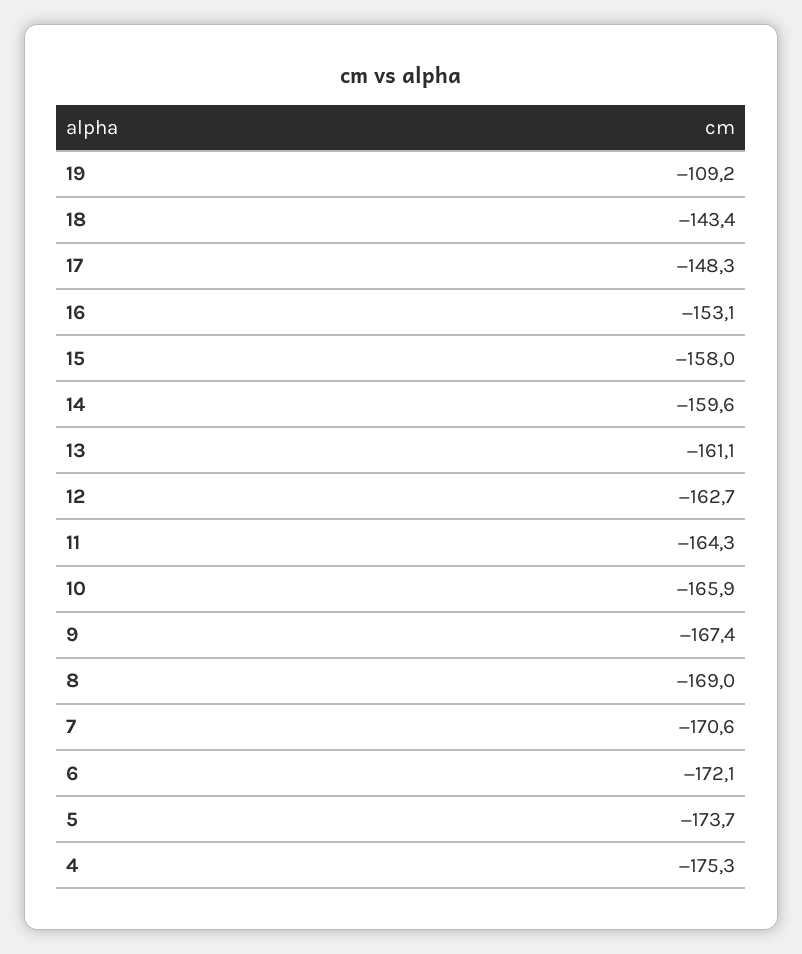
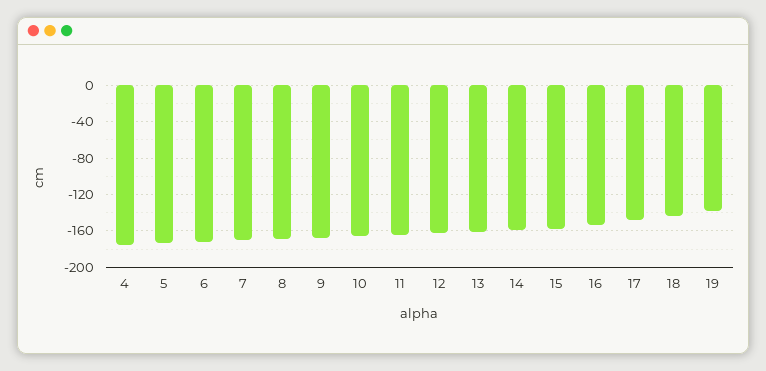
  {
-   "19": -109.2,
+   "19": -140,
    "18": -143.4,
    "17": -148.3,
    "16": -153.1,
    "15": -158,
    "14": -159.6,
    "13": -161.1,
    "12": -162.7,
    "11": -164.3,
    "10": -165.9,
    "9": -167.4,
    "8": -169,
    "7": -170.6,
    "6": -172.1,
    "5": -173.7,
    "4": -175.3
  }

